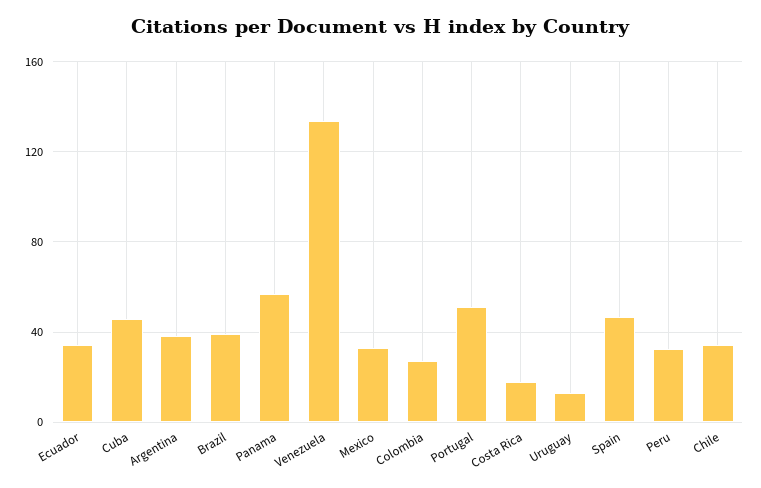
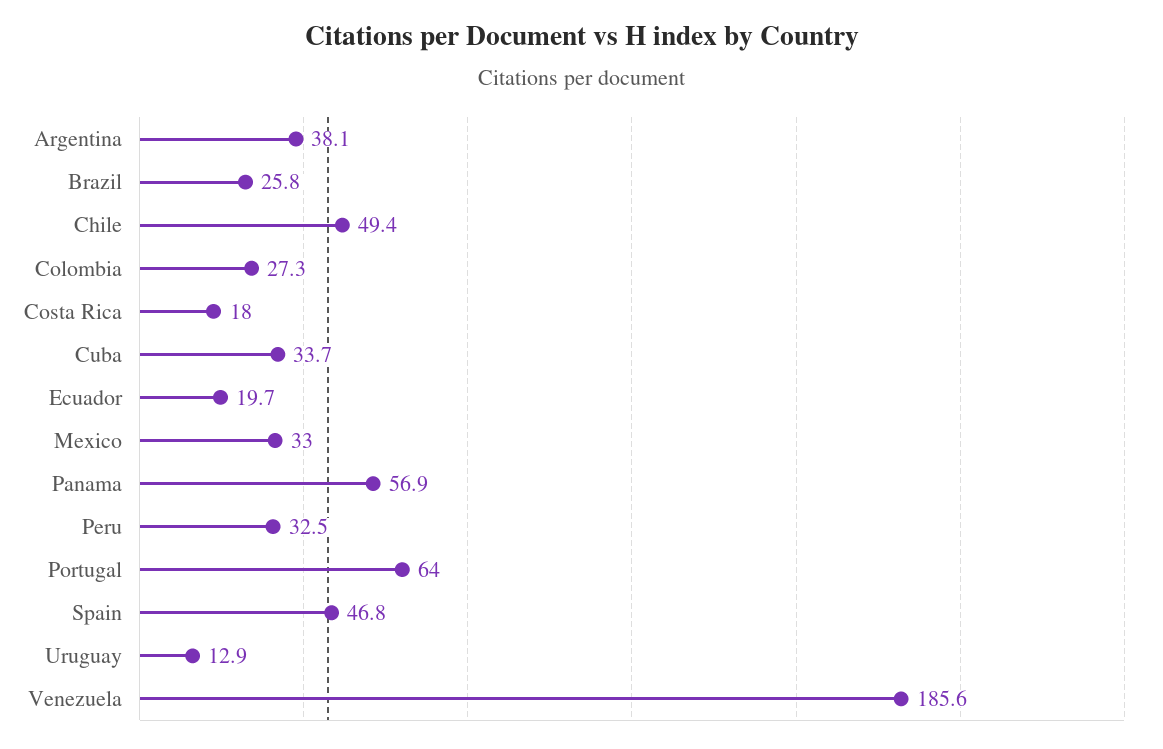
  {
-   "Ecuador": 35,
+   "Ecuador": 19.7,
-   "Cuba": 45,
+   "Cuba": 33.7,
    "Argentina": 38.1,
-   "Brazil": 40,
+   "Brazil": 25.8,
    "Panama": 56.9,
-   "Venezuela": 135,
+   "Venezuela": 185.6,
    "Mexico": 33,
    "Colombia": 27.3,
-   "Portugal": 50,
+   "Portugal": 64,
    "Costa Rica": 18,
    "Uruguay": 12.9,
    "Spain": 46.8,
    "Peru": 32.5,
-   "Chile": 35
+   "Chile": 49.4
  }

